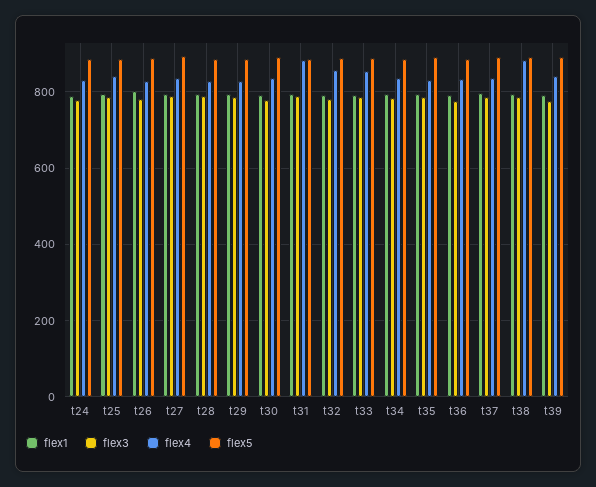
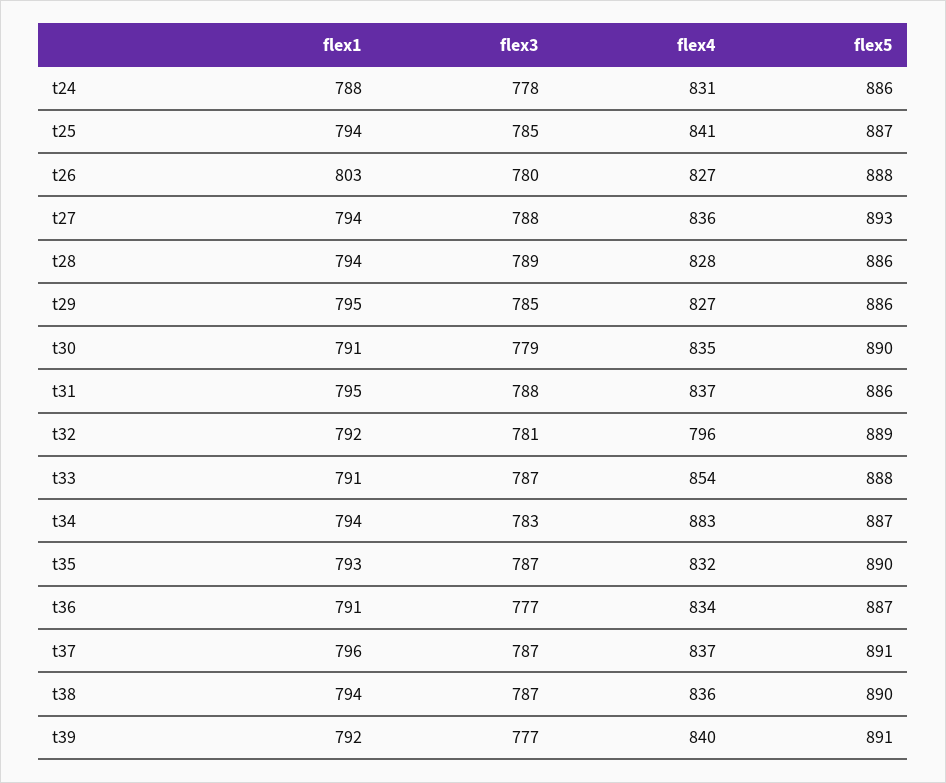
  {
    "flex1": {
      "t24": 788,
      "t25": 794,
      "t26": 803,
      "t27": 794,
      "t28": 794,
      "t29": 795,
      "t30": 791,
      "t31": 795,
      "t32": 792,
      "t33": 791,
      "t34": 794,
      "t35": 793,
      "t36": 791,
      "t37": 796,
      "t38": 794,
      "t39": 792
    },
    "flex3": {
      "t24": 778,
      "t25": 785,
      "t26": 780,
      "t27": 788,
      "t28": 789,
      "t29": 785,
      "t30": 779,
      "t31": 788,
      "t32": 781,
      "t33": 787,
      "t34": 783,
      "t35": 787,
      "t36": 777,
      "t37": 787,
      "t38": 787,
      "t39": 777
    },
    "flex4": {
      "t24": 831,
      "t25": 841,
      "t26": 827,
      "t27": 836,
      "t28": 828,
      "t29": 827,
      "t30": 835,
-     "t31": 880,
+     "t31": 837,
-     "t32": 860,
+     "t32": 796,
      "t33": 854,
-     "t34": 840,
+     "t34": 883,
      "t35": 832,
      "t36": 834,
      "t37": 837,
-     "t38": 880,
+     "t38": 836,
      "t39": 840
    },
    "flex5": {
      "t24": 886,
      "t25": 887,
      "t26": 888,
      "t27": 893,
      "t28": 886,
      "t29": 886,
      "t30": 890,
      "t31": 886,
      "t32": 889,
      "t33": 888,
      "t34": 887,
      "t35": 890,
      "t36": 887,
      "t37": 891,
      "t38": 890,
      "t39": 891
    }
  }

